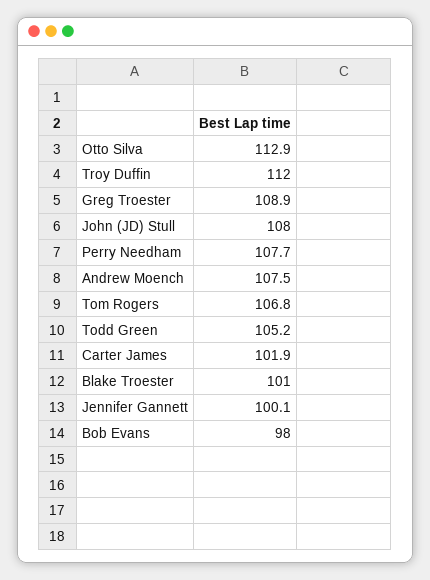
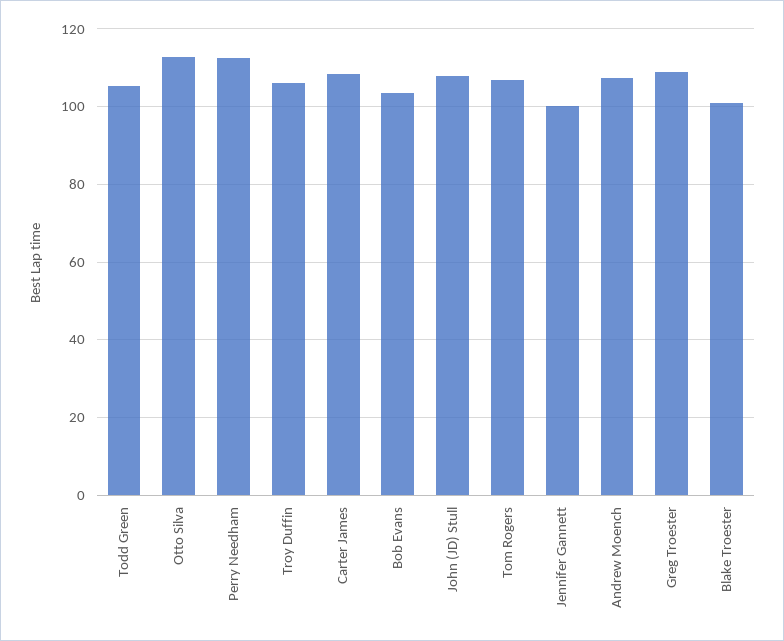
  {
    "Otto Silva": 112.9,
-   "Troy Duffin": 112,
+   "Troy Duffin": 106,
    "Greg Troester": 108.9,
    "John (JD) Stull": 108,
-   "Perry Needham": 107.7,
+   "Perry Needham": 112,
    "Andrew Moench": 107.5,
    "Tom Rogers": 106.8,
    "Todd Green": 105.2,
-   "Carter James": 101.9,
+   "Carter James": 108,
    "Blake Troester": 101,
    "Jennifer Gannett": 100.1,
-   "Bob Evans": 98
+   "Bob Evans": 104
  }

